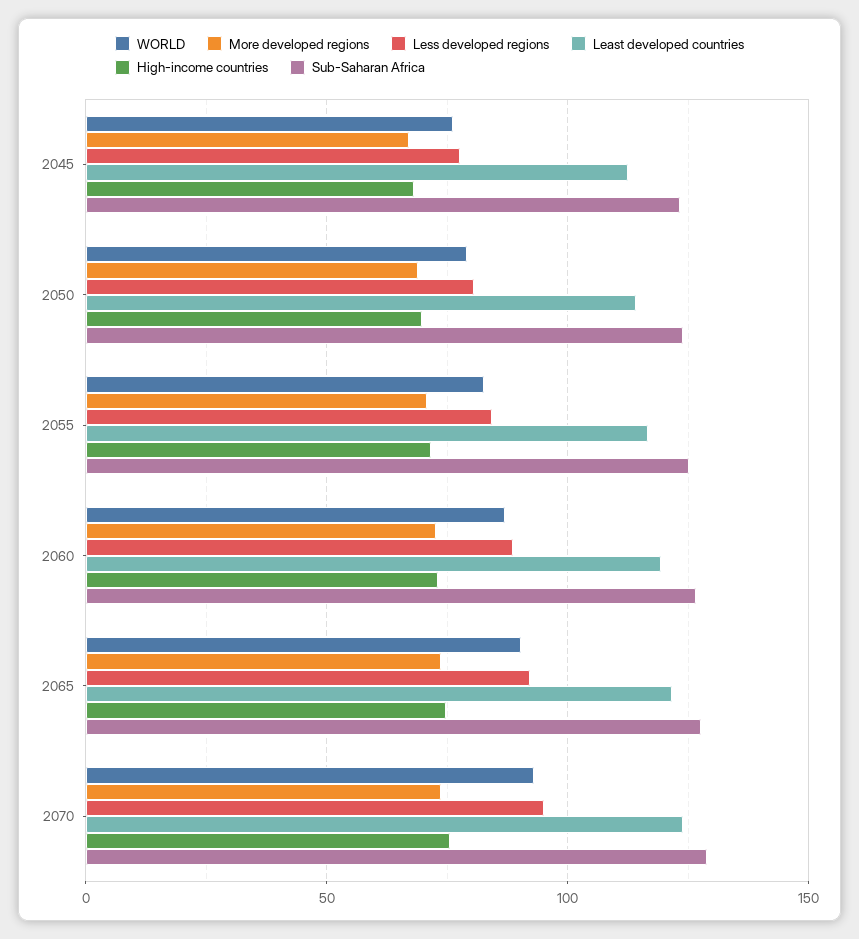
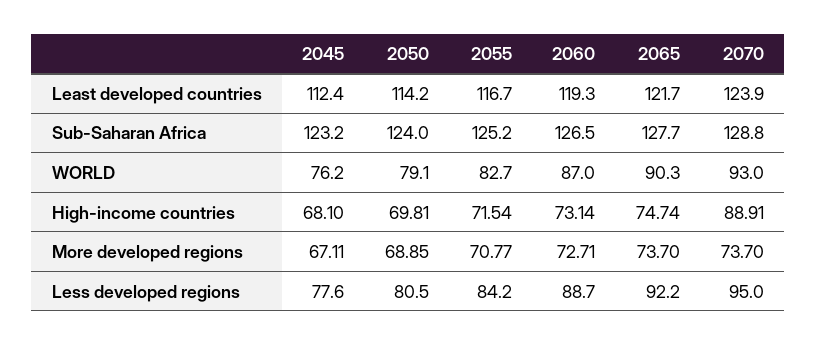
  {
    "WORLD": {
      "2045": 76.2,
      "2050": 79.1,
      "2055": 82.7,
      "2060": 87,
      "2065": 90.3,
      "2070": 93
    },
    "More developed regions": {
      "2045": 67.11,
      "2050": 68.85,
      "2055": 70.77,
      "2060": 72.71,
      "2065": 73.7,
      "2070": 73.7
    },
    "Less developed regions": {
      "2045": 77.6,
      "2050": 80.5,
      "2055": 84.2,
      "2060": 88.7,
      "2065": 92.2,
      "2070": 95
    },
    "Least developed countries": {
      "2045": 112.4,
      "2050": 114.2,
      "2055": 116.7,
      "2060": 119.3,
      "2065": 121.7,
      "2070": 123.9
    },
    "High-income countries": {
      "2045": 68.1,
      "2050": 69.81,
      "2055": 71.54,
      "2060": 73.14,
      "2065": 74.74,
-     "2070": 75
+     "2070": 88.91
    },
    "Sub-Saharan Africa": {
      "2045": 123.2,
      "2050": 124,
      "2055": 125.2,
      "2060": 126.5,
      "2065": 127.7,
      "2070": 128.8
    }
  }

